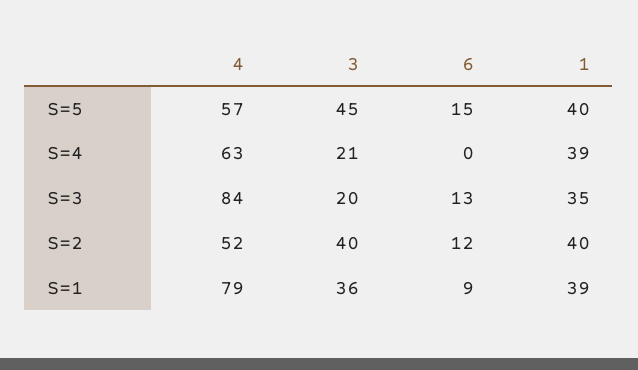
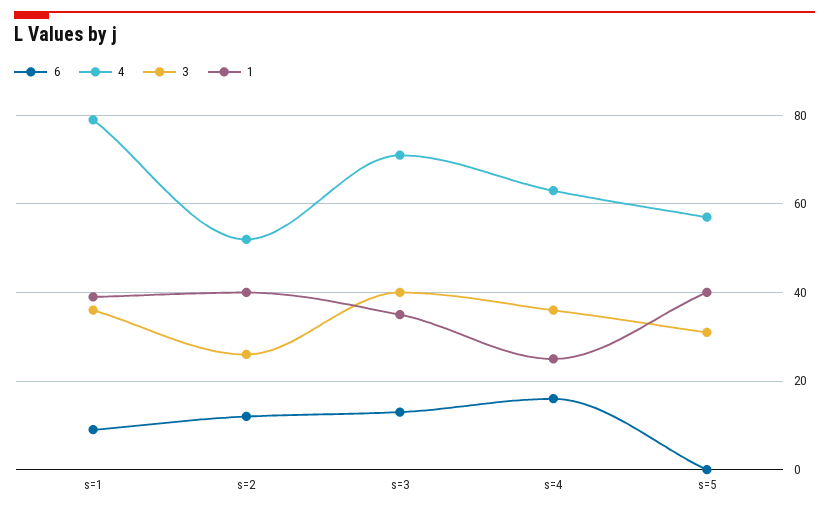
  {
    "4": {
      "S=5": 57,
      "S=4": 63,
-     "S=3": 84,
+     "S=3": 70,
      "S=2": 52,
      "S=1": 79
    },
    "3": {
-     "S=5": 45,
+     "S=5": 30,
-     "S=4": 21,
+     "S=4": 35,
-     "S=3": 20,
+     "S=3": 40,
-     "S=2": 40,
+     "S=2": 25,
      "S=1": 36
    },
    "6": {
-     "S=5": 15,
+     "S=5": 0,
-     "S=4": 0,
+     "S=4": 15,
      "S=3": 13,
      "S=2": 12,
      "S=1": 9
    },
    "1": {
      "S=5": 40,
-     "S=4": 39,
+     "S=4": 25,
      "S=3": 35,
      "S=2": 40,
      "S=1": 39
    }
  }

